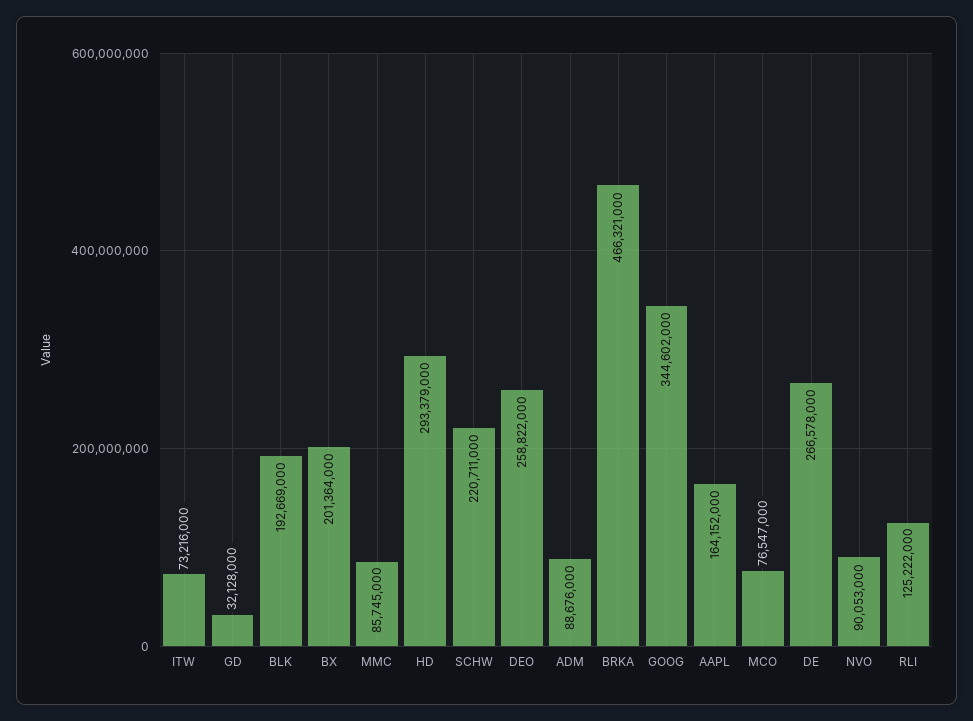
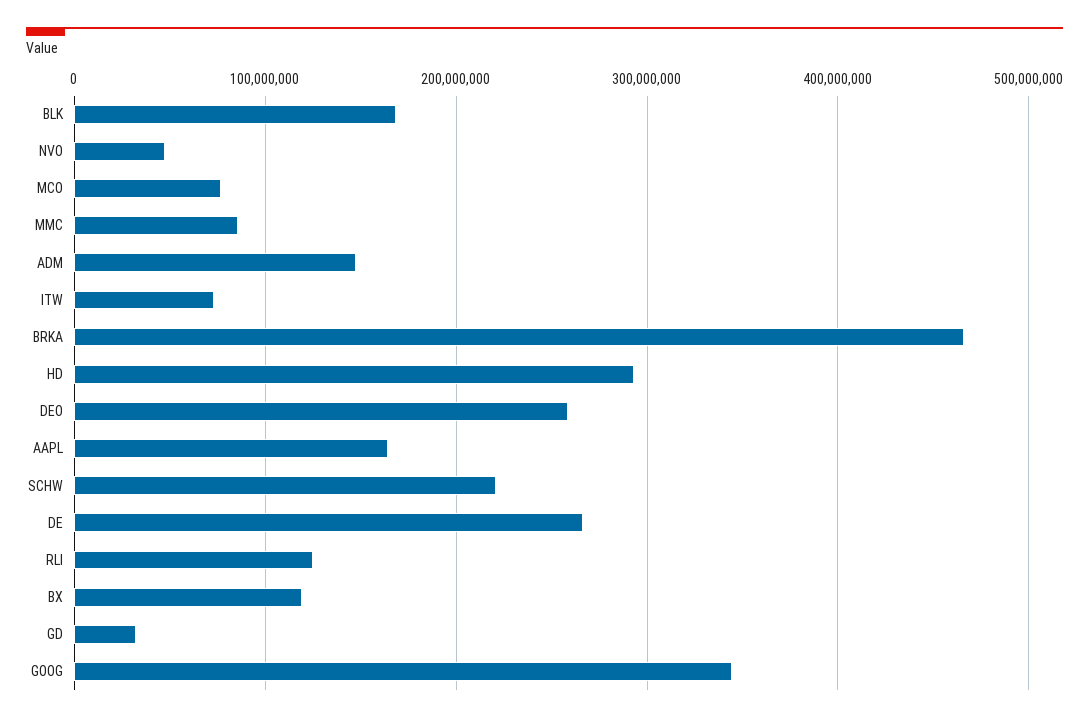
  {
    "ITW": 73216000,
    "GD": 32128000,
-   "BLK": 192669000,
+   "BLK": 170000000,
-   "BX": 201364000,
+   "BX": 120000000,
    "MMC": 85745000,
    "HD": 293379000,
    "SCHW": 220711000,
    "DEO": 258822000,
-   "ADM": 88676000,
+   "ADM": 150000000,
    "BRKA": 466321000,
    "GOOG": 344602000,
    "AAPL": 164152000,
    "MCO": 76547000,
    "DE": 266578000,
-   "NVO": 90053000,
+   "NVO": 50000000,
    "RLI": 125222000
  }

